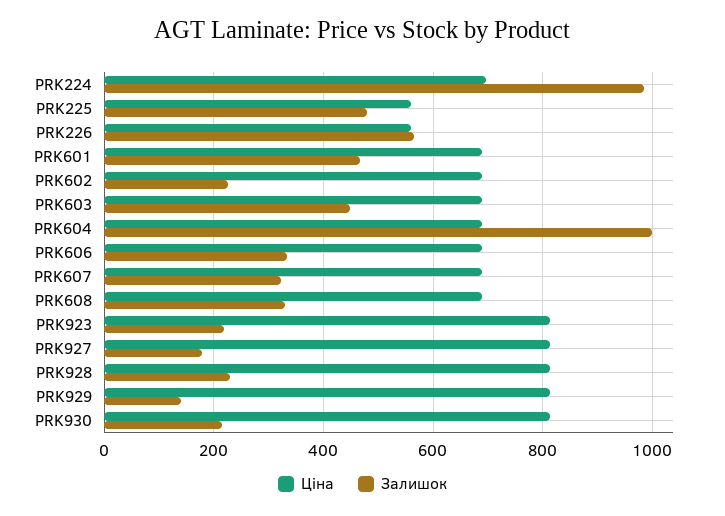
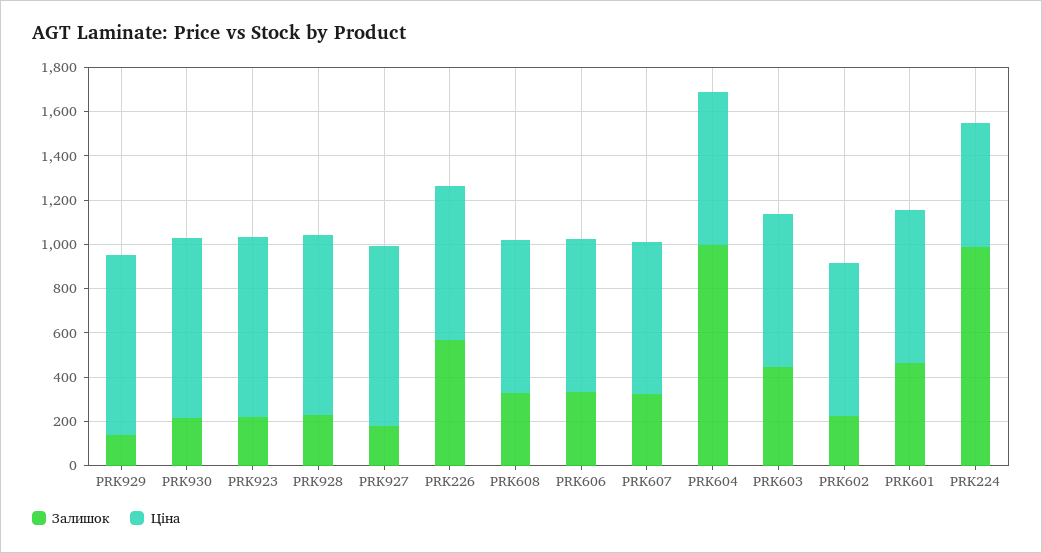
  {
    "Ціна": {
-     "PRK224": 700,
+     "PRK224": 550,
-     "PRK225": 560,
-     "PRK226": 560,
+     "PRK226": 700,
      "PRK601": 680,
      "PRK602": 680,
      "PRK603": 680,
      "PRK604": 680,
      "PRK606": 680,
      "PRK607": 680,
      "PRK608": 680,
      "PRK923": 820,
      "PRK927": 820,
      "PRK928": 820,
      "PRK929": 820,
      "PRK930": 820
    },
    "Залишок": {
      "PRK224": 980,
-     "PRK225": 480,
      "PRK226": 560,
      "PRK601": 460,
      "PRK602": 220,
      "PRK603": 440,
      "PRK604": 1000,
      "PRK606": 340,
      "PRK607": 320,
      "PRK608": 340,
      "PRK923": 220,
      "PRK927": 180,
      "PRK928": 220,
      "PRK929": 140,
      "PRK930": 220
    }
  }

